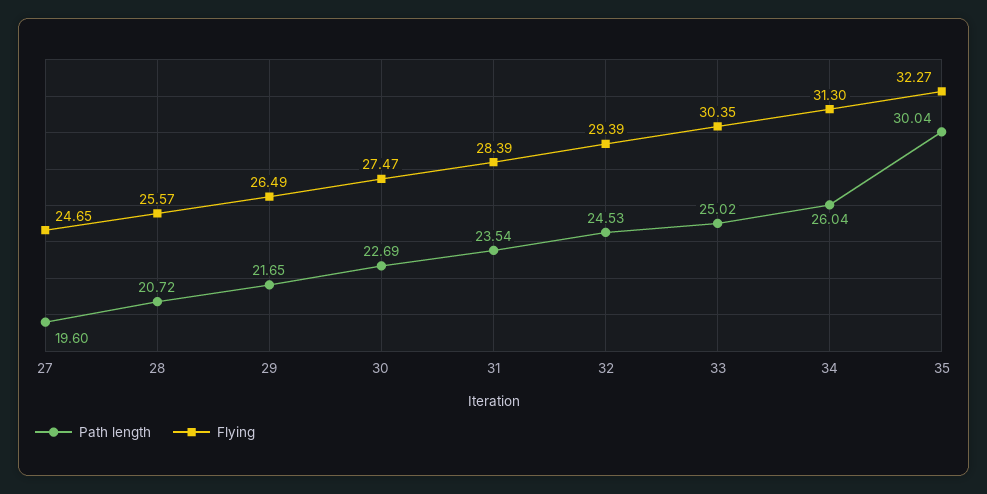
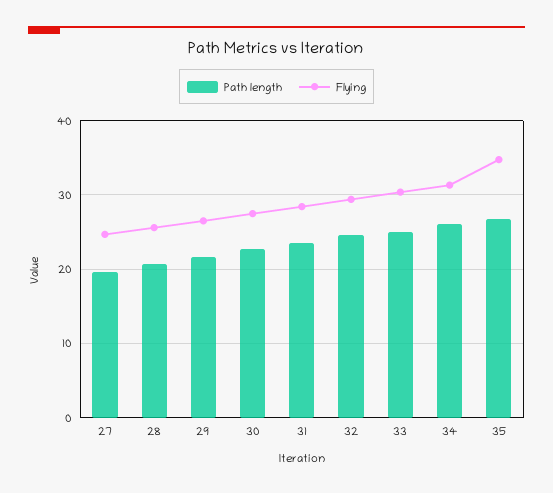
  {
    "Path length": {
      "27": 19.6,
      "28": 20.72,
      "29": 21.65,
      "30": 22.69,
      "31": 23.54,
      "32": 24.53,
      "33": 25.02,
      "34": 26.04,
-     "35": 30.04
+     "35": 27
    },
    "Flying": {
      "27": 24.65,
      "28": 25.57,
      "29": 26.49,
      "30": 27.47,
      "31": 28.39,
      "32": 29.39,
      "33": 30.35,
      "34": 31.3,
-     "35": 32.27
+     "35": 35
    }
  }

